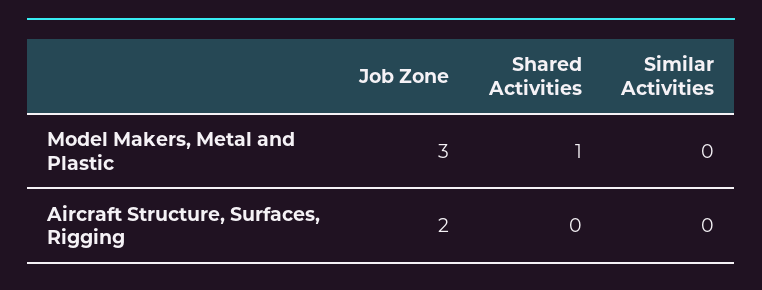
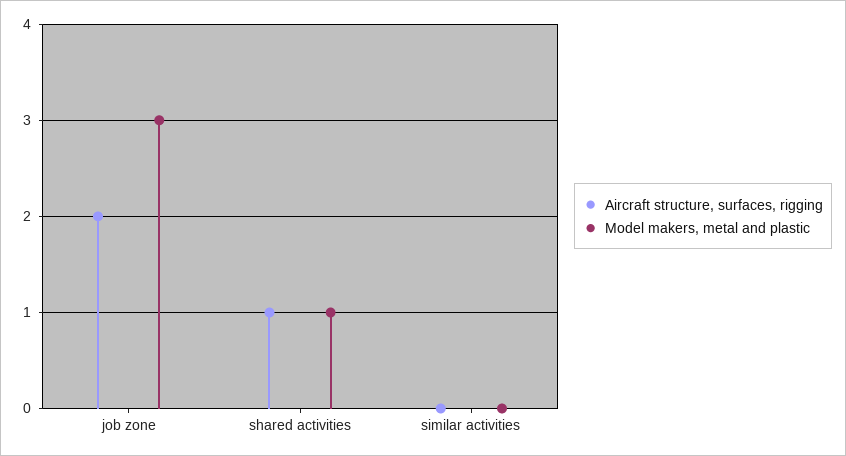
  {
    "Model Makers, Metal and Plastic": {
      "Job Zone": 3,
      "Shared Activities": 1,
      "Similar Activities": 0
    },
    "Aircraft Structure, Surfaces, Rigging": {
      "Job Zone": 2,
-     "Shared Activities": 0,
+     "Shared Activities": 1,
      "Similar Activities": 0
    }
  }

